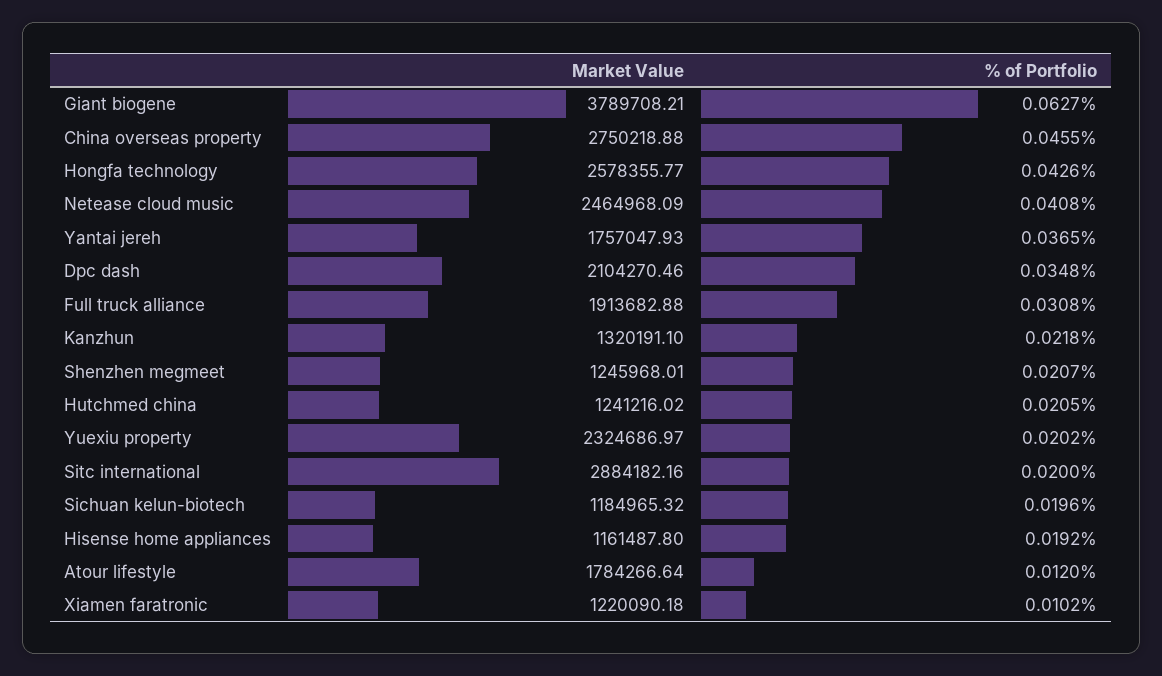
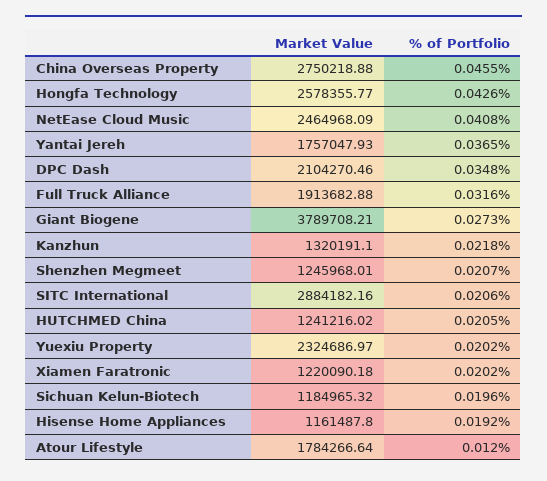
  {
    "Market Value": {
      "Giant biogene": 3789708.21,
      "China overseas property": 2750218.88,
      "Hongfa technology": 2578355.77,
      "Netease cloud music": 2464968.09,
      "Yantai jereh": 1757047.93,
      "Dpc dash": 2104270.46,
      "Full truck alliance": 1913682.88,
      "Kanzhun": 1320191.1,
      "Shenzhen megmeet": 1245968.01,
      "Hutchmed china": 1241216.02,
      "Yuexiu property": 2324686.97,
      "Sitc international": 2884182.16,
      "Sichuan kelun-biotech": 1184965.32,
      "Hisense home appliances": 1161487.8,
      "Atour lifestyle": 1784266.64,
      "Xiamen faratronic": 1220090.18
    },
    "% of Portfolio": {
-     "Giant biogene": 0.0627,
+     "Giant biogene": 0.0273,
      "China overseas property": 0.0455,
      "Hongfa technology": 0.0426,
      "Netease cloud music": 0.0408,
      "Yantai jereh": 0.0365,
      "Dpc dash": 0.0348,
-     "Full truck alliance": 0.0308,
+     "Full truck alliance": 0.0316,
      "Kanzhun": 0.0218,
      "Shenzhen megmeet": 0.0207,
      "Hutchmed china": 0.0205,
      "Yuexiu property": 0.0202,
-     "Sitc international": 0.02,
+     "Sitc international": 0.0206,
      "Sichuan kelun-biotech": 0.0196,
      "Hisense home appliances": 0.0192,
      "Atour lifestyle": 0.012,
-     "Xiamen faratronic": 0.0102
+     "Xiamen faratronic": 0.0202
    }
  }

